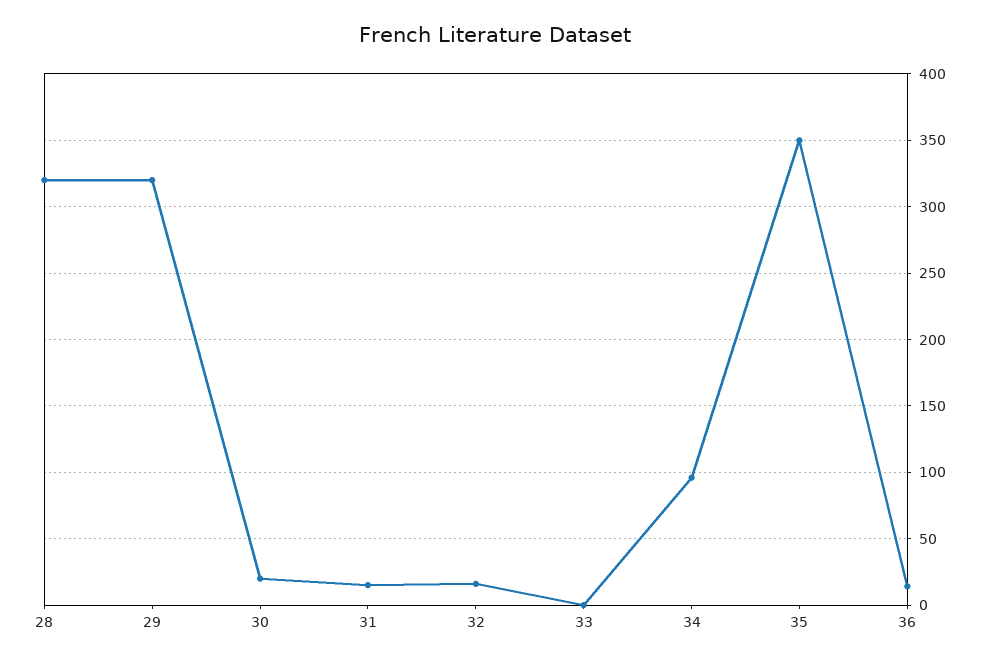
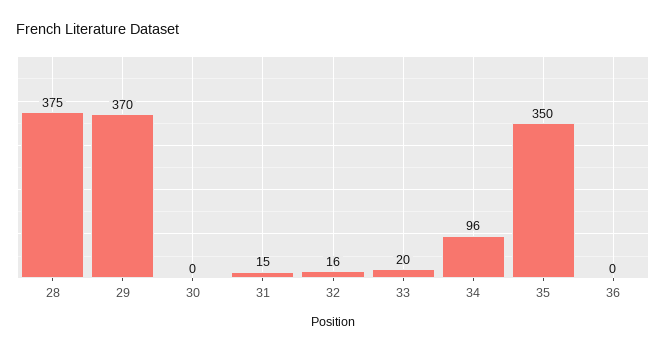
  {
-   "28": 320,
+   "28": 375,
-   "29": 320,
+   "29": 370,
-   "30": 20,
+   "30": 0,
    "31": 15,
    "32": 16,
-   "33": 0,
+   "33": 20,
    "34": 96,
    "35": 350,
-   "36": 15
+   "36": 0
  }

